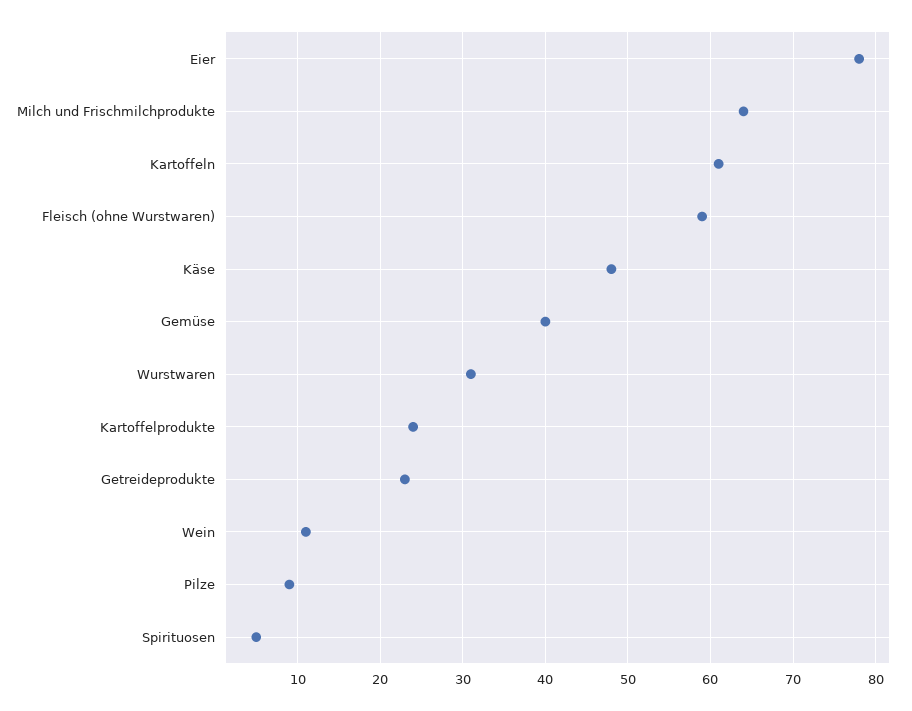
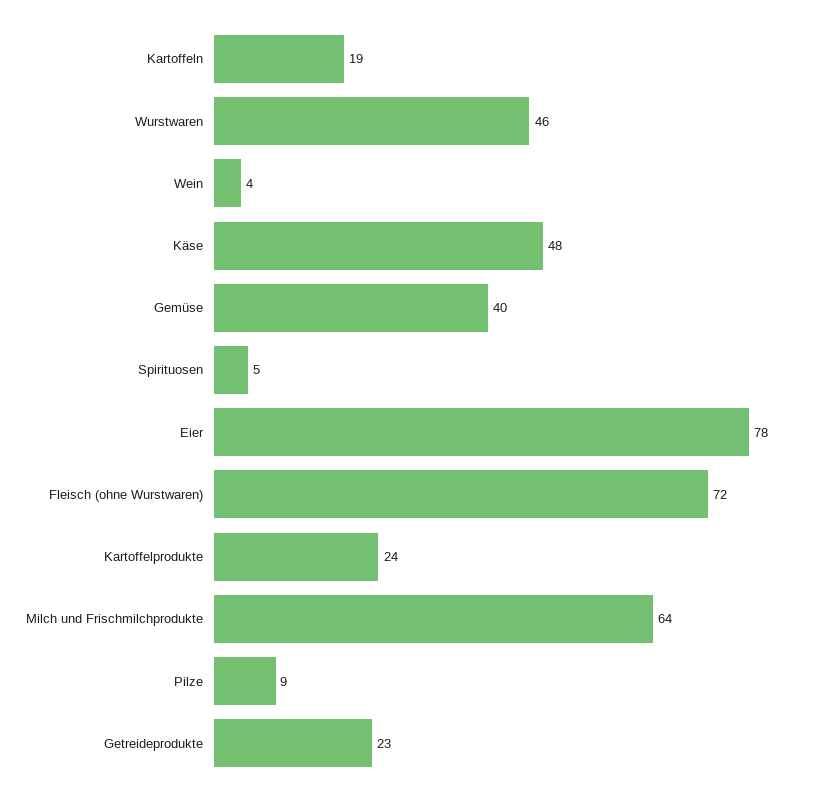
  {
    "Eier": 78,
    "Milch und Frischmilchprodukte": 64,
-   "Kartoffeln": 61,
+   "Kartoffeln": 19,
-   "Fleisch (ohne Wurstwaren)": 59,
+   "Fleisch (ohne Wurstwaren)": 72,
    "Käse": 48,
    "Gemüse": 40,
-   "Wurstwaren": 31,
+   "Wurstwaren": 46,
    "Kartoffelprodukte": 24,
    "Getreideprodukte": 23,
-   "Wein": 11,
+   "Wein": 4,
    "Pilze": 9,
    "Spirituosen": 5
  }

